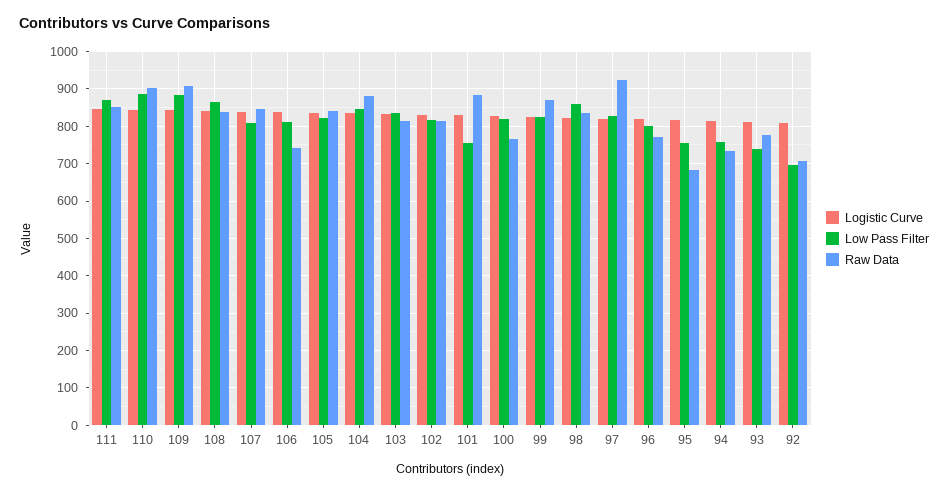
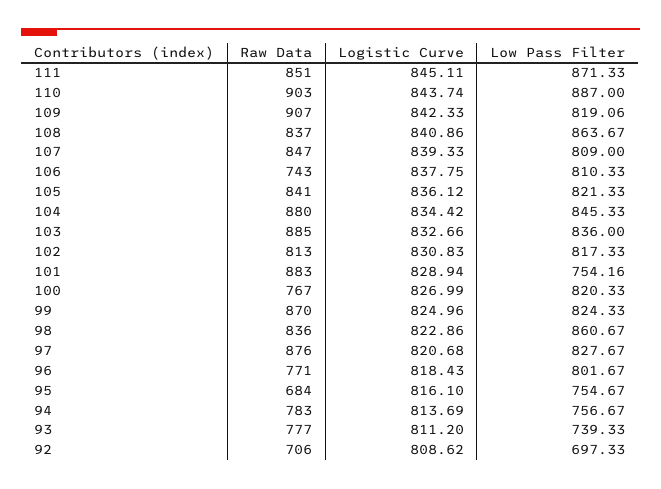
  {
    "Logistic Curve": {
      "111": 845.11,
      "110": 843.74,
      "109": 842.33,
      "108": 840.86,
      "107": 839.33,
      "106": 837.75,
      "105": 836.12,
      "104": 834.42,
      "103": 832.66,
      "102": 830.83,
      "101": 828.94,
      "100": 826.99,
      "99": 824.96,
      "98": 822.86,
      "97": 820.68,
      "96": 818.43,
      "95": 816.1,
      "94": 813.69,
      "93": 811.2,
      "92": 808.62
    },
    "Low Pass Filter": {
      "111": 871.33,
      "110": 887,
-     "109": 880,
+     "109": 819.06,
      "108": 863.67,
      "107": 809,
      "106": 810.33,
      "105": 821.33,
      "104": 845.33,
      "103": 836,
      "102": 817.33,
      "101": 754.16,
      "100": 820.33,
      "99": 824.33,
      "98": 860.67,
      "97": 827.67,
      "96": 801.67,
      "95": 754.67,
      "94": 756.67,
      "93": 739.33,
      "92": 697.33
    },
    "Raw Data": {
      "111": 851,
      "110": 903,
      "109": 907,
      "108": 837,
      "107": 847,
      "106": 743,
      "105": 841,
      "104": 880,
-     "103": 820,
+     "103": 885,
      "102": 813,
      "101": 883,
      "100": 767,
      "99": 870,
      "98": 836,
-     "97": 920,
+     "97": 876,
      "96": 771,
      "95": 684,
-     "94": 740,
+     "94": 783,
      "93": 777,
      "92": 706
    }
  }

